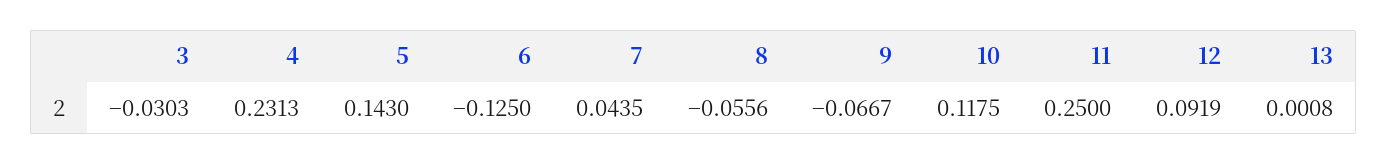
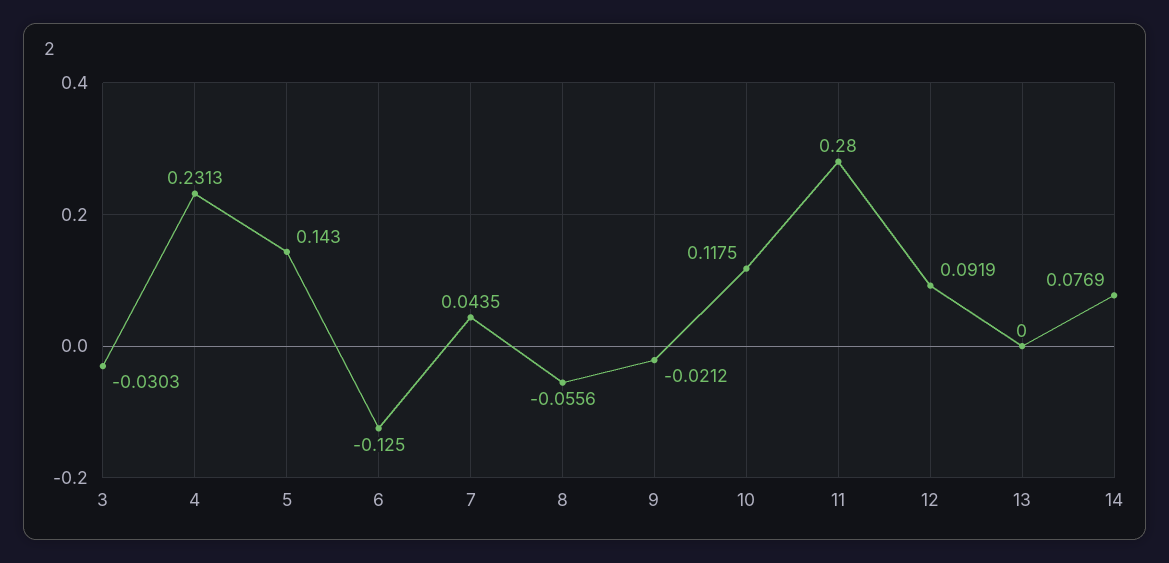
  {
    "3": -0.0303,
    "4": 0.2313,
    "5": 0.143,
    "6": -0.125,
    "7": 0.0435,
    "8": -0.0556,
-   "9": -0.0667,
+   "9": -0.0212,
    "10": 0.1175,
-   "11": 0.25,
+   "11": 0.28,
    "12": 0.0919,
-   "13": 0.0008
+   "13": 0,
+   "14": 0.0769
  }

